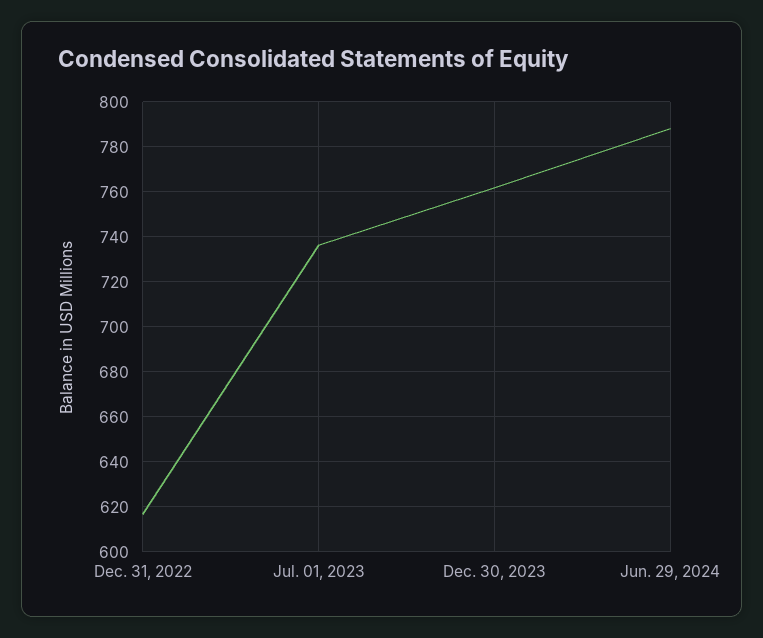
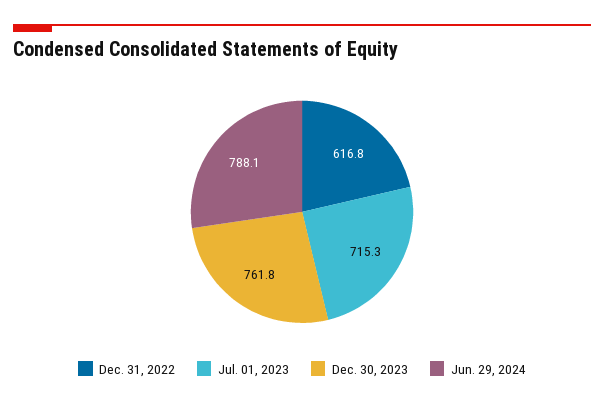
  {
    "Dec. 31, 2022": 616.8,
-   "Jul. 01, 2023": 735,
+   "Jul. 01, 2023": 715.3,
    "Dec. 30, 2023": 761.8,
    "Jun. 29, 2024": 788.1
  }

